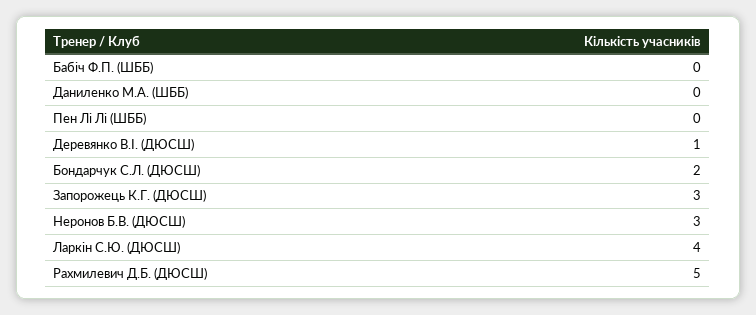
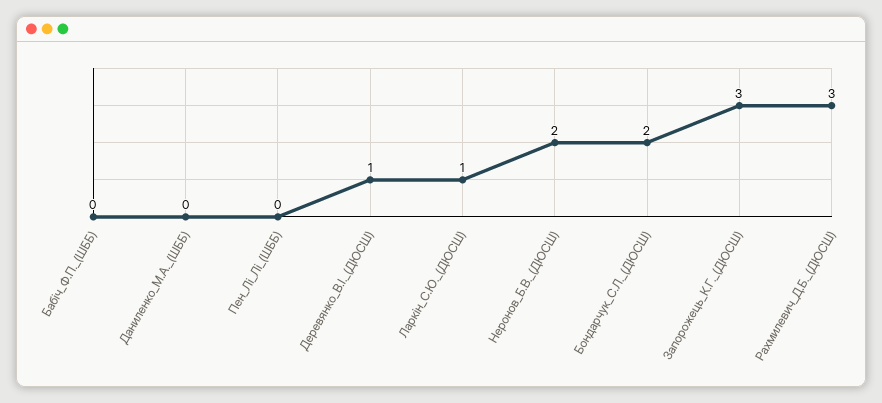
  {
    "Бабіч Ф.П. (ШББ)": 0,
    "Даниленко М.А. (ШББ)": 0,
    "Пен Лі Лі (ШББ)": 0,
    "Деревянко В.І. (ДЮСШ)": 1,
    "Бондарчук С.Л. (ДЮСШ)": 2,
    "Запорожець К.Г. (ДЮСШ)": 3,
-   "Неронов Б.В. (ДЮСШ)": 3,
+   "Неронов Б.В. (ДЮСШ)": 2,
-   "Ларкін С.Ю. (ДЮСШ)": 4,
+   "Ларкін С.Ю. (ДЮСШ)": 1,
-   "Рахмилевич Д.Б. (ДЮСШ)": 5
+   "Рахмилевич Д.Б. (ДЮСШ)": 3
  }

